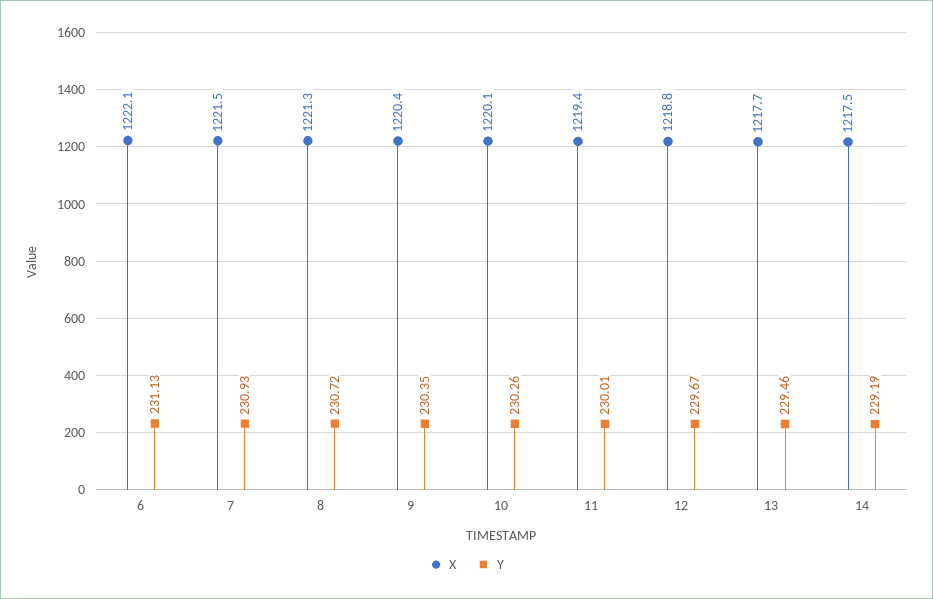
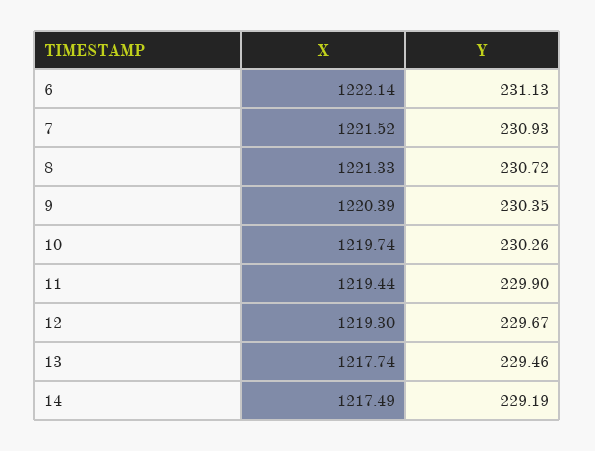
  {
    "X": {
      "6": 1222.14,
      "7": 1221.52,
      "8": 1221.33,
      "9": 1220.39,
-     "10": 1220.1,
+     "10": 1219.74,
      "11": 1219.44,
-     "12": 1218.8,
+     "12": 1219.3,
      "13": 1217.74,
      "14": 1217.49
    },
    "Y": {
      "6": 231.13,
      "7": 230.93,
      "8": 230.72,
      "9": 230.35,
      "10": 230.26,
-     "11": 230.01,
+     "11": 229.9,
      "12": 229.67,
      "13": 229.46,
      "14": 229.19
    }
  }

